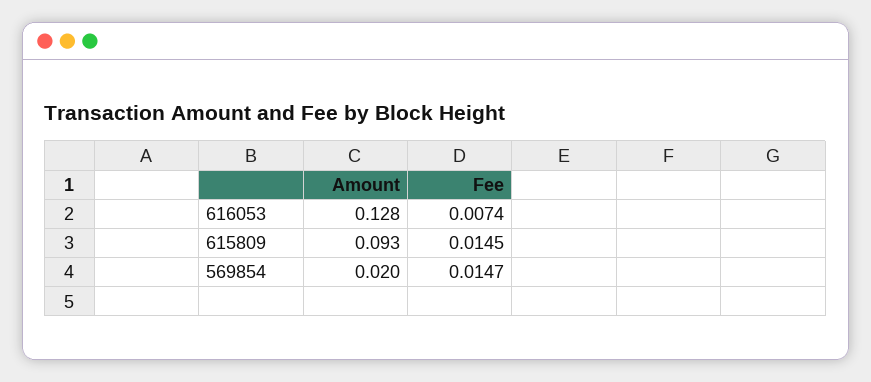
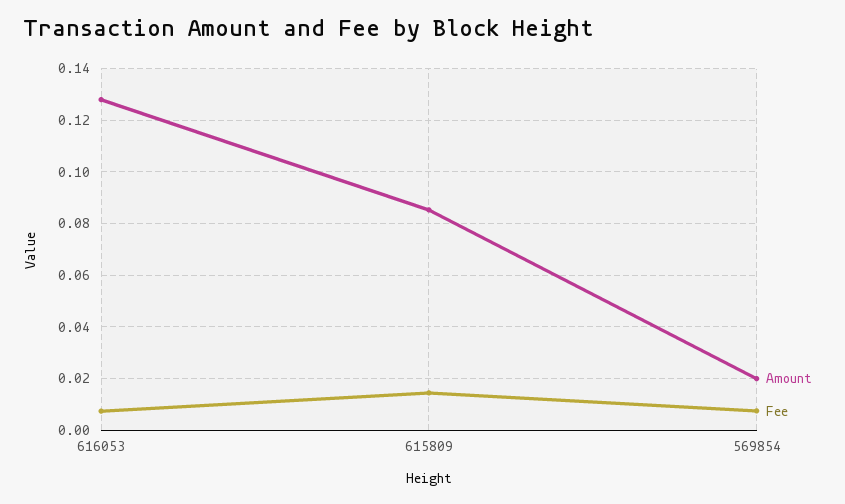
  {
    "Amount": {
      "616053": 0.128,
-     "615809": 0.093,
+     "615809": 0.085,
      "569854": 0.02
    },
    "Fee": {
      "616053": 0.0074,
      "615809": 0.0145,
-     "569854": 0.0147
+     "569854": 0.0075
    }
  }

